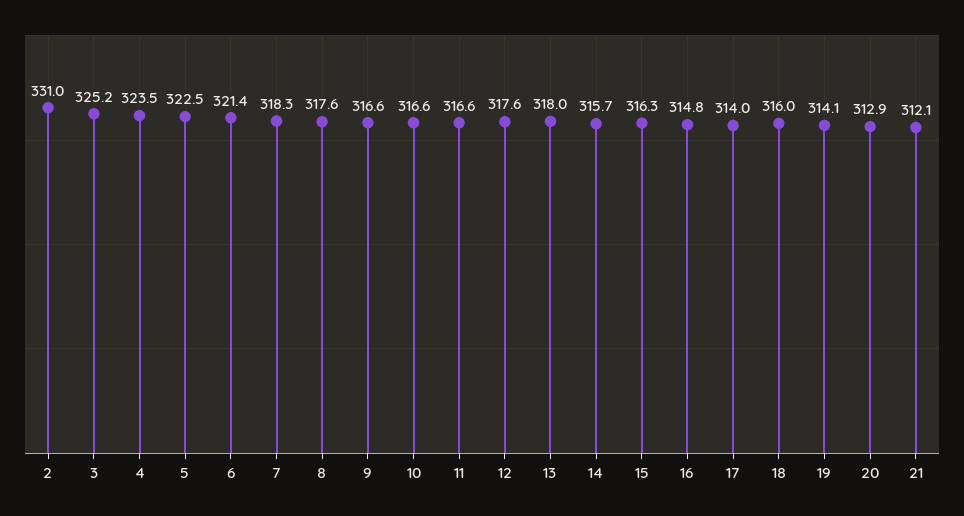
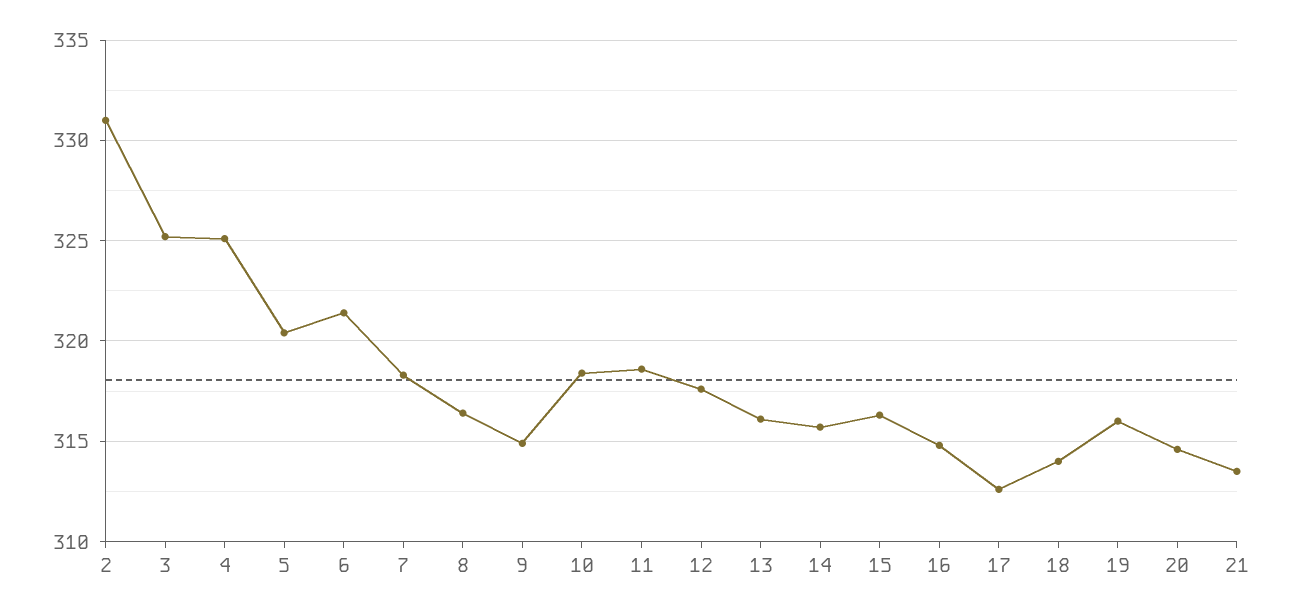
  {
    "2": 331,
    "3": 325.2,
-   "4": 323.5,
+   "4": 325,
-   "5": 322.5,
+   "5": 320.5,
    "6": 321.4,
    "7": 318.3,
-   "8": 317.6,
+   "8": 316.5,
-   "9": 316.6,
+   "9": 315,
-   "10": 316.6,
+   "10": 318.5,
-   "11": 316.6,
+   "11": 318.5,
    "12": 317.6,
-   "13": 318,
+   "13": 316,
    "14": 315.7,
    "15": 316.3,
    "16": 314.8,
-   "17": 314,
+   "17": 312.5,
-   "18": 316,
+   "18": 314,
-   "19": 314.1,
+   "19": 316,
-   "20": 312.9,
+   "20": 314.5,
-   "21": 312.1
+   "21": 313.5
  }

